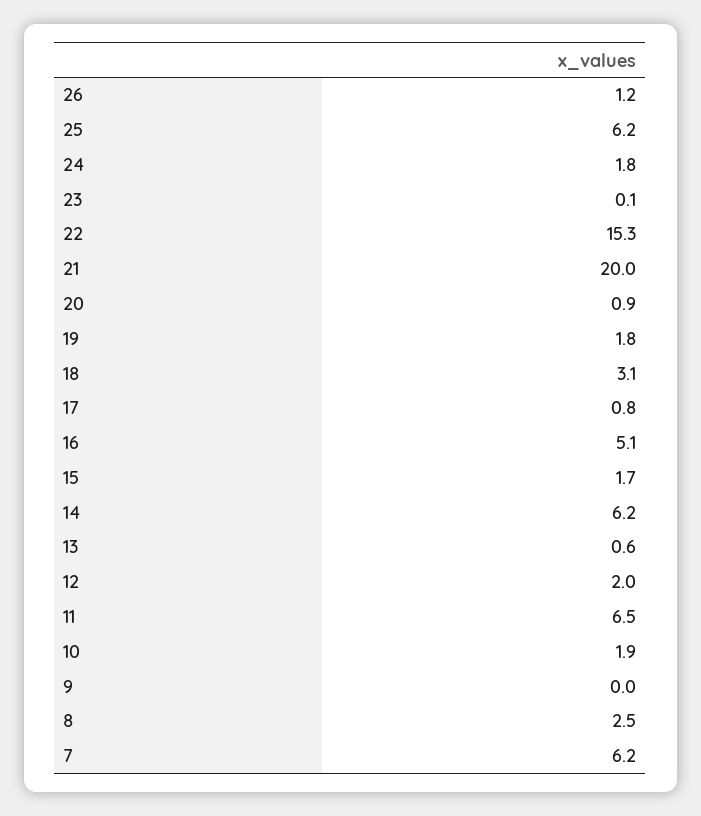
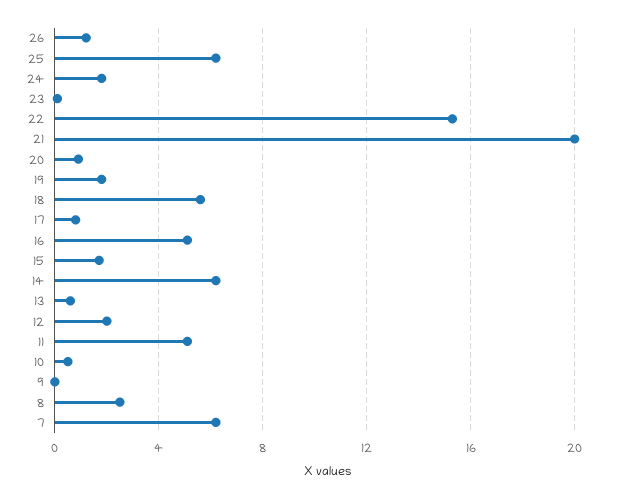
  {
    "26": 1.2,
    "25": 6.2,
    "24": 1.8,
    "23": 0.1,
    "22": 15.3,
    "21": 20,
    "20": 0.9,
    "19": 1.8,
-   "18": 3.1,
+   "18": 5.5,
    "17": 0.8,
    "16": 5.1,
    "15": 1.7,
    "14": 6.2,
    "13": 0.6,
    "12": 2,
-   "11": 6.5,
+   "11": 5,
-   "10": 1.9,
+   "10": 0.5,
    "9": 0,
    "8": 2.5,
    "7": 6.2
  }

